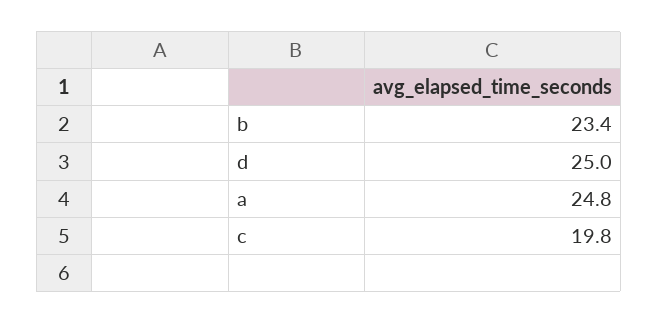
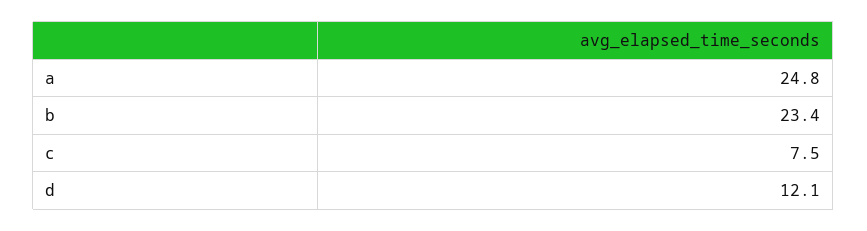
  {
    "b": 23.4,
-   "d": 25,
+   "d": 12.1,
    "a": 24.8,
-   "c": 19.8
+   "c": 7.5
  }

